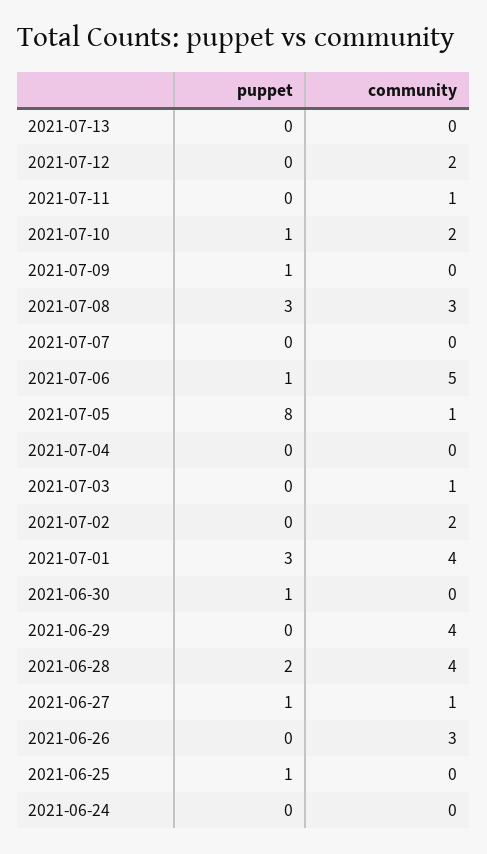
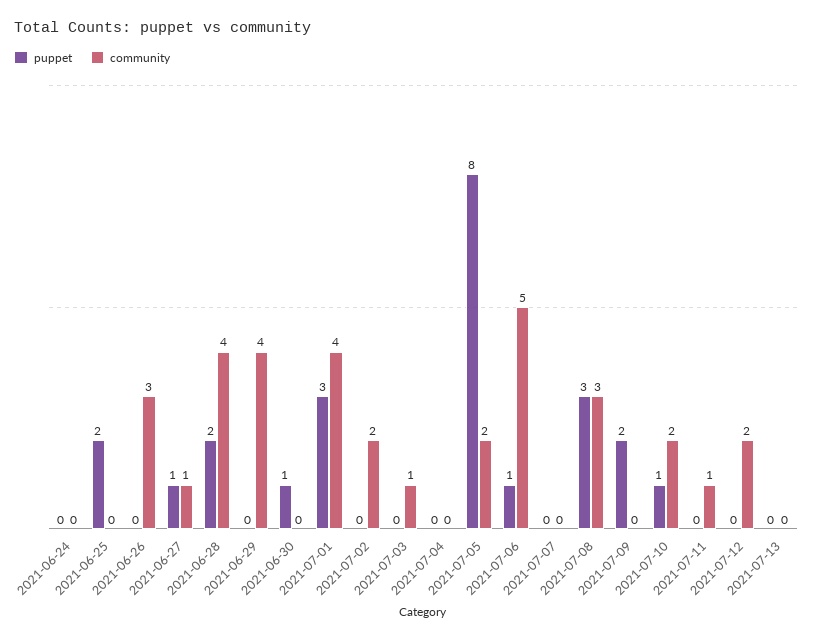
  {
    "puppet": {
      "2021-07-13": 0,
      "2021-07-12": 0,
      "2021-07-11": 0,
      "2021-07-10": 1,
-     "2021-07-09": 1,
+     "2021-07-09": 2,
      "2021-07-08": 3,
      "2021-07-07": 0,
      "2021-07-06": 1,
      "2021-07-05": 8,
      "2021-07-04": 0,
      "2021-07-03": 0,
      "2021-07-02": 0,
      "2021-07-01": 3,
      "2021-06-30": 1,
      "2021-06-29": 0,
      "2021-06-28": 2,
      "2021-06-27": 1,
      "2021-06-26": 0,
-     "2021-06-25": 1,
+     "2021-06-25": 2,
      "2021-06-24": 0
    },
    "community": {
      "2021-07-13": 0,
      "2021-07-12": 2,
      "2021-07-11": 1,
      "2021-07-10": 2,
      "2021-07-09": 0,
      "2021-07-08": 3,
      "2021-07-07": 0,
      "2021-07-06": 5,
-     "2021-07-05": 1,
+     "2021-07-05": 2,
      "2021-07-04": 0,
      "2021-07-03": 1,
      "2021-07-02": 2,
      "2021-07-01": 4,
      "2021-06-30": 0,
      "2021-06-29": 4,
      "2021-06-28": 4,
      "2021-06-27": 1,
      "2021-06-26": 3,
      "2021-06-25": 0,
      "2021-06-24": 0
    }
  }

